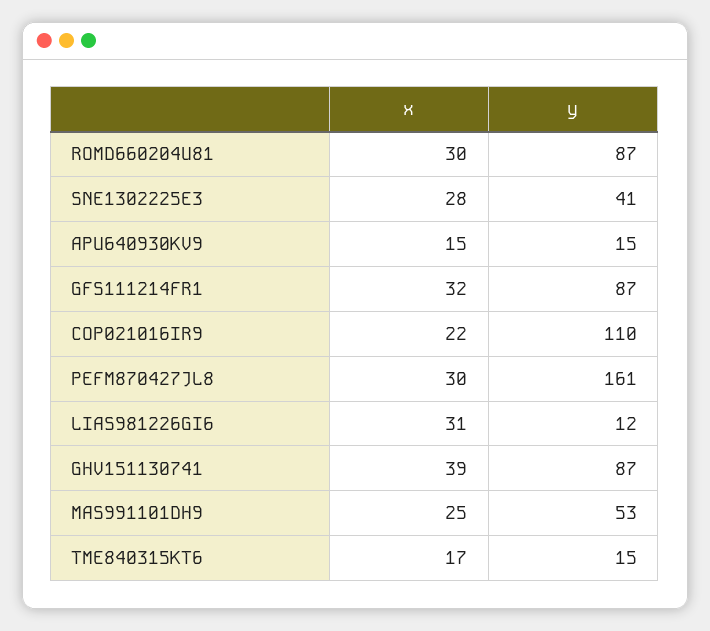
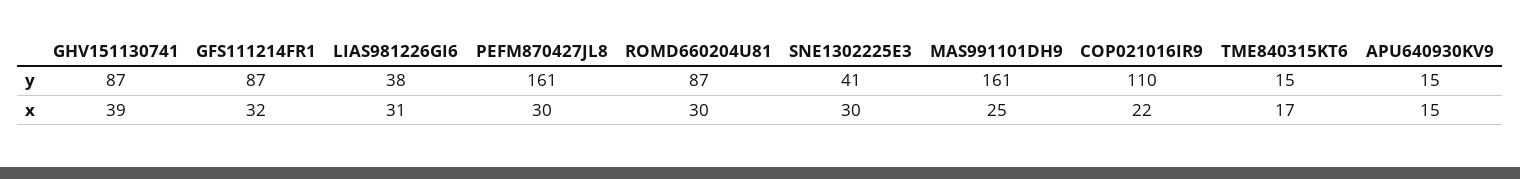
  {
    "x": {
      "ROMD660204U81": 30,
-     "SNE1302225E3": 28,
+     "SNE1302225E3": 30,
      "APU640930KV9": 15,
      "GFS111214FR1": 32,
      "COP021016IR9": 22,
      "PEFM870427JL8": 30,
      "LIAS981226GI6": 31,
      "GHV151130741": 39,
      "MAS991101DH9": 25,
      "TME840315KT6": 17
    },
    "y": {
      "ROMD660204U81": 87,
      "SNE1302225E3": 41,
      "APU640930KV9": 15,
      "GFS111214FR1": 87,
      "COP021016IR9": 110,
      "PEFM870427JL8": 161,
-     "LIAS981226GI6": 12,
+     "LIAS981226GI6": 38,
      "GHV151130741": 87,
-     "MAS991101DH9": 53,
+     "MAS991101DH9": 161,
      "TME840315KT6": 15
    }
  }

